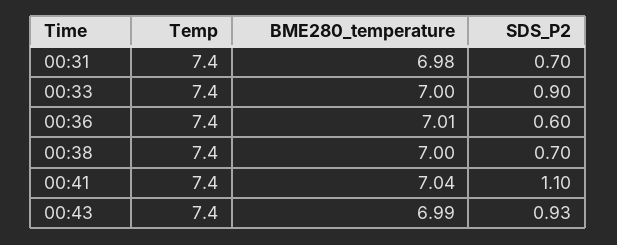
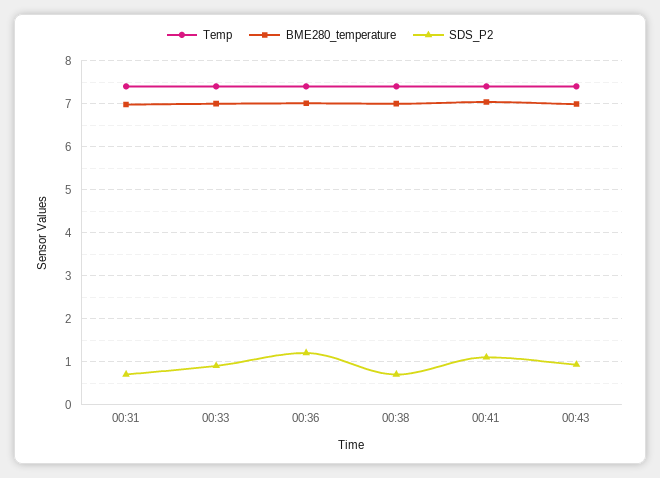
  {
    "Temp": {
      "00:31": 7.4,
      "00:33": 7.4,
      "00:36": 7.4,
      "00:38": 7.4,
      "00:41": 7.4,
      "00:43": 7.4
    },
    "BME280_temperature": {
      "00:31": 6.98,
      "00:33": 7,
      "00:36": 7.01,
      "00:38": 7,
      "00:41": 7.04,
      "00:43": 6.99
    },
    "SDS_P2": {
      "00:31": 0.7,
      "00:33": 0.9,
-     "00:36": 0.6,
+     "00:36": 1.2,
      "00:38": 0.7,
      "00:41": 1.1,
      "00:43": 0.93
    }
  }

